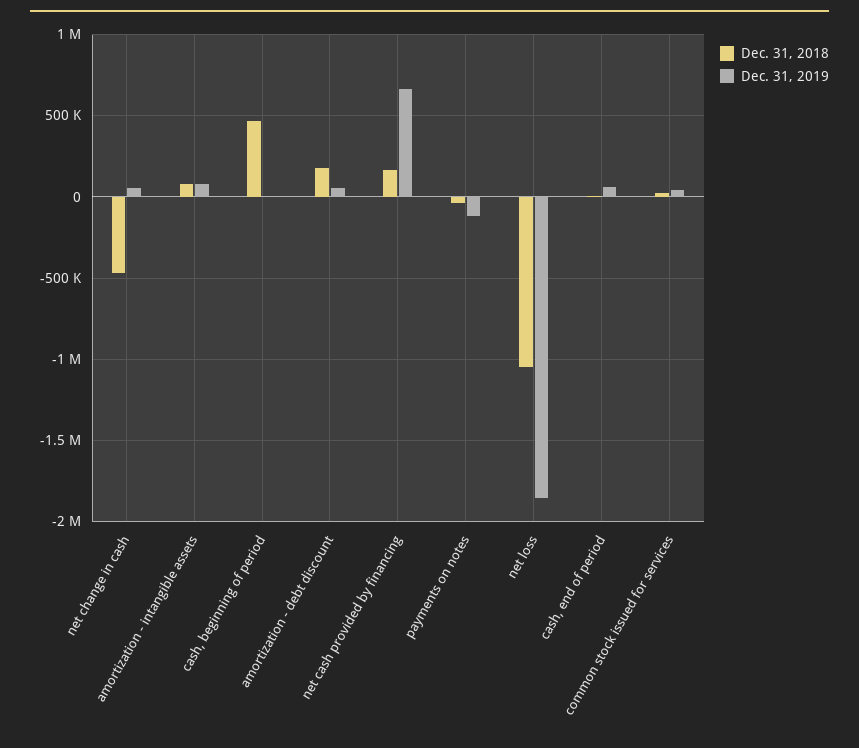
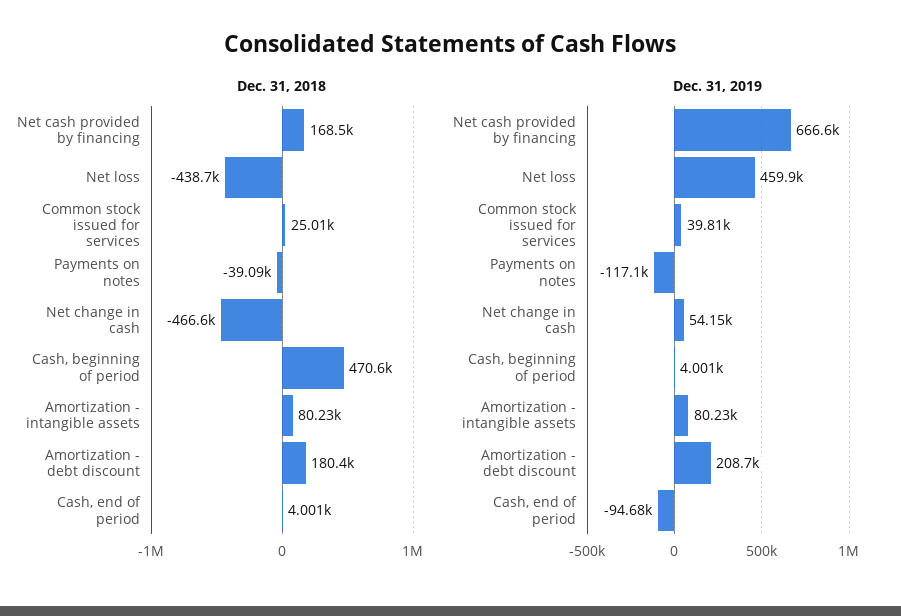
  {
    "Dec. 31, 2018": {
      "net change in cash": -466600,
      "amortization - intangible assets": 80230,
      "cash, beginning of period": 470600,
      "amortization - debt discount": 180400,
      "net cash provided by financing": 168500,
      "payments on notes": -39090,
-     "net loss": -1050000,
+     "net loss": -438700,
      "cash, end of period": 4001,
      "common stock issued for services": 25010
    },
    "Dec. 31, 2019": {
      "net change in cash": 54150,
      "amortization - intangible assets": 80230,
      "cash, beginning of period": 4001,
-     "amortization - debt discount": 50000,
+     "amortization - debt discount": 208700,
      "net cash provided by financing": 666600,
      "payments on notes": -117100,
-     "net loss": -1850000,
+     "net loss": 459900,
-     "cash, end of period": 50000,
+     "cash, end of period": -94680,
      "common stock issued for services": 39810
    }
  }

